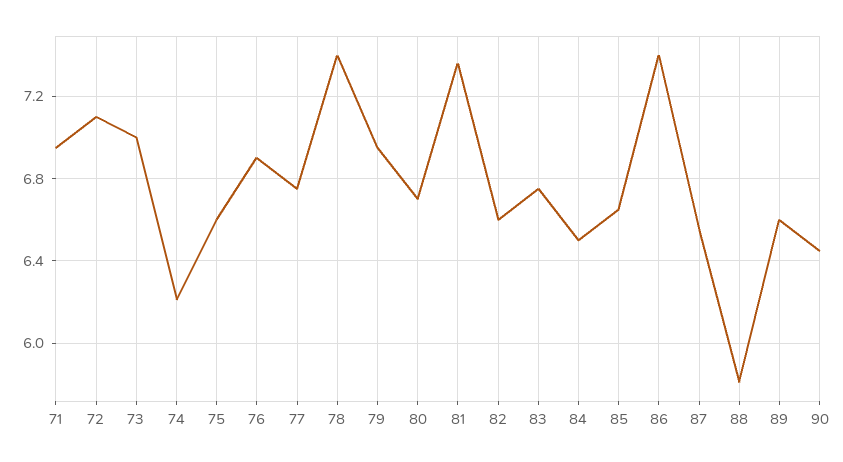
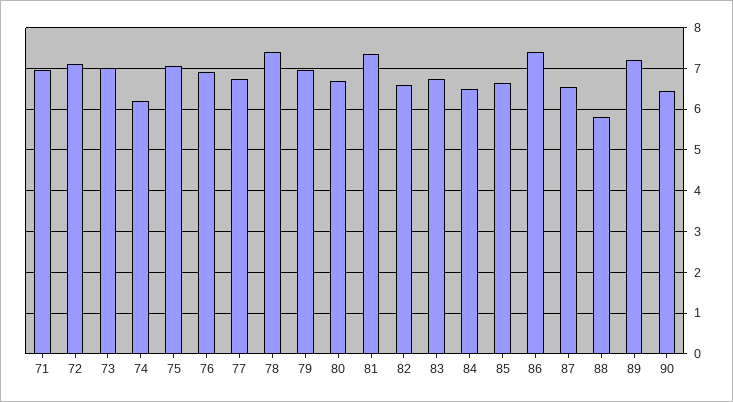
  {
    "71": 6.95,
    "72": 7.1,
    "73": 7,
    "74": 6.2,
-   "75": 6.6,
+   "75": 7,
    "76": 6.9,
    "77": 6.75,
    "78": 7.4,
    "79": 6.95,
    "80": 6.7,
    "81": 7.35,
    "82": 6.6,
    "83": 6.75,
    "84": 6.5,
    "85": 6.65,
    "86": 7.4,
    "87": 6.55,
    "88": 5.8,
-   "89": 6.6,
+   "89": 7.2,
    "90": 6.45
  }

